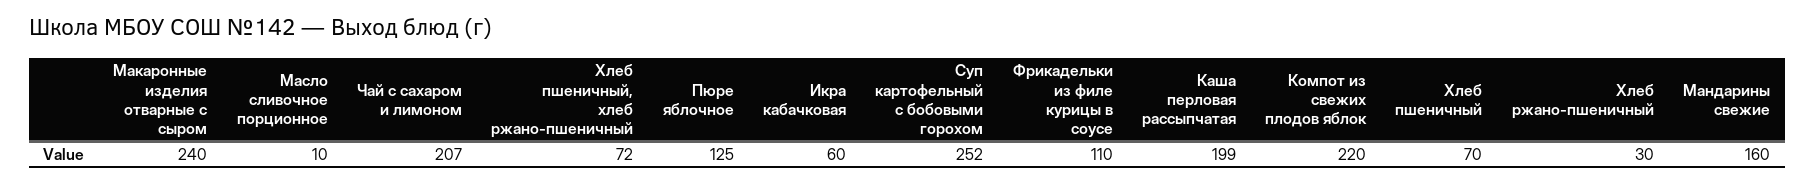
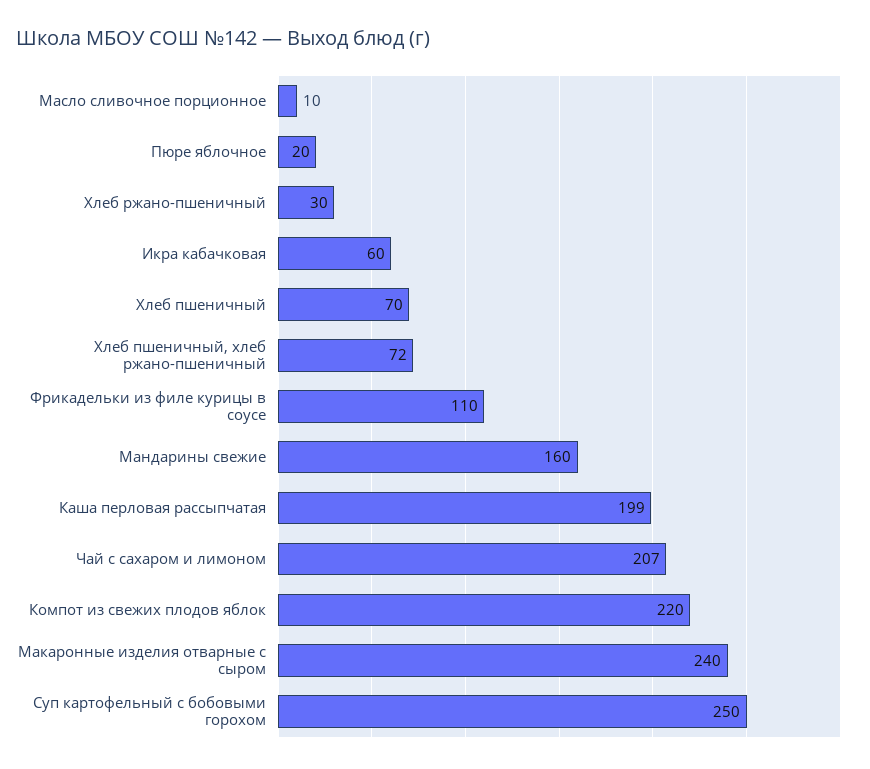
  {
    "Макаронные изделия отварные с сыром": 240,
    "Масло сливочное порционное": 10,
    "Чай с сахаром и лимоном": 207,
    "Хлеб пшеничный, хлеб ржано-пшеничный": 72,
-   "Пюре яблочное": 125,
+   "Пюре яблочное": 20,
    "Икра кабачковая": 60,
-   "Суп картофельный с бобовыми горохом": 252,
+   "Суп картофельный с бобовыми горохом": 250,
    "Фрикадельки из филе курицы в соусе": 110,
    "Каша перловая рассыпчатая": 199,
    "Компот из свежих плодов яблок": 220,
    "Хлеб пшеничный": 70,
    "Хлеб ржано-пшеничный": 30,
    "Мандарины свежие": 160
  }

